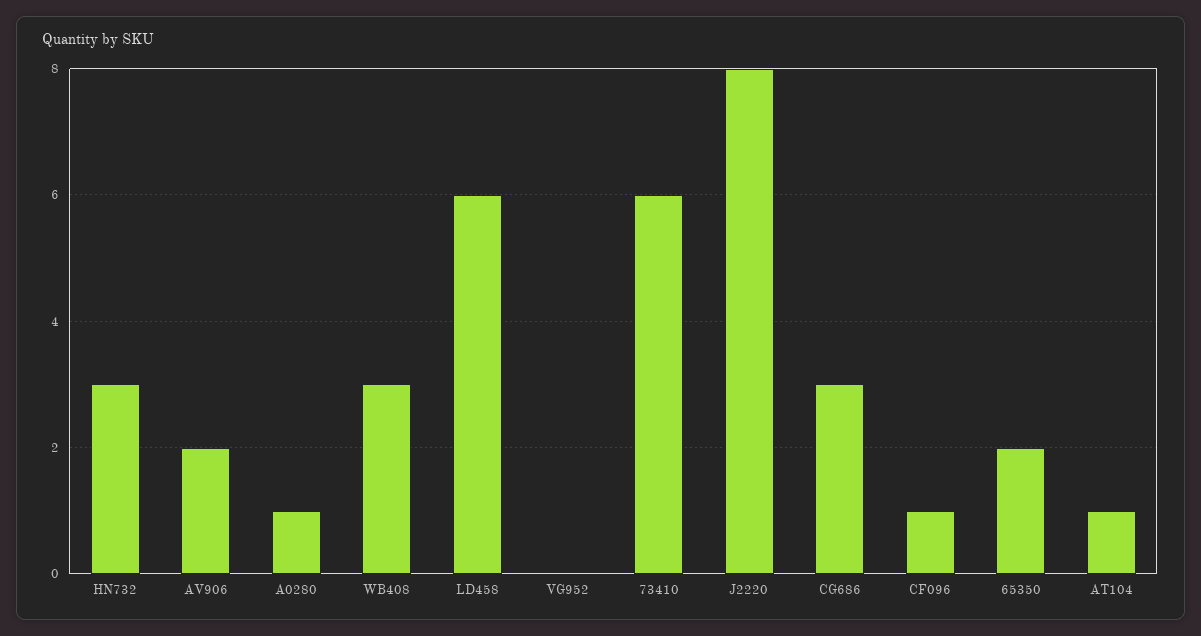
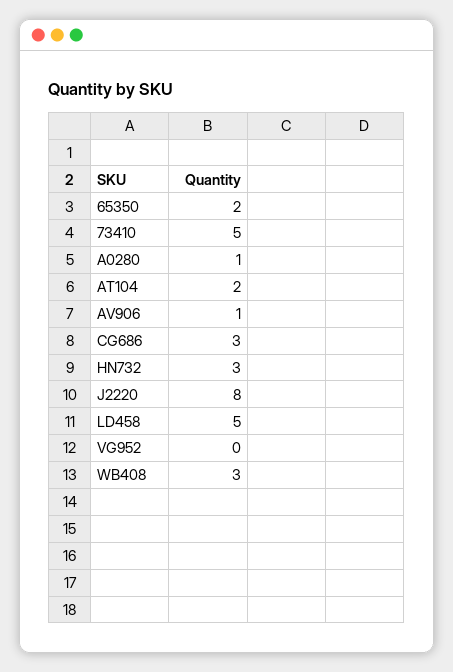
  {
    "HN732": 3,
-   "AV906": 2,
+   "AV906": 1,
    "A0280": 1,
    "WB408": 3,
-   "LD458": 6,
+   "LD458": 5,
    "VG952": 0,
-   "73410": 6,
+   "73410": 5,
    "J2220": 8,
    "CG686": 3,
-   "CF096": 1,
    "65350": 2,
-   "AT104": 1
+   "AT104": 2
  }

